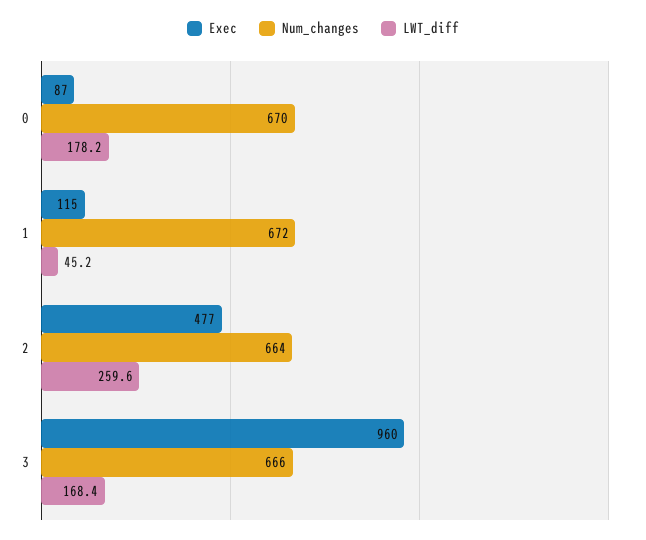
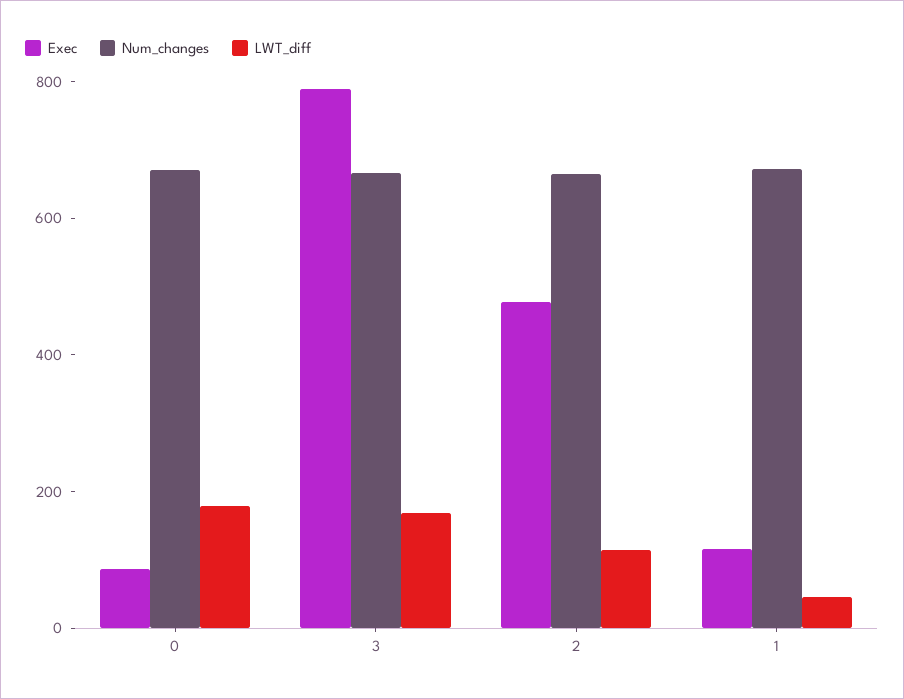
  {
    "Exec": {
      "0": 87,
      "1": 115,
      "2": 477,
-     "3": 960
+     "3": 800
    },
    "Num_changes": {
      "0": 670,
      "1": 672,
      "2": 664,
      "3": 666
    },
    "LWT_diff": {
      "0": 178.2,
      "1": 45.2,
-     "2": 259.6,
+     "2": 100,
      "3": 168.4
    }
  }

